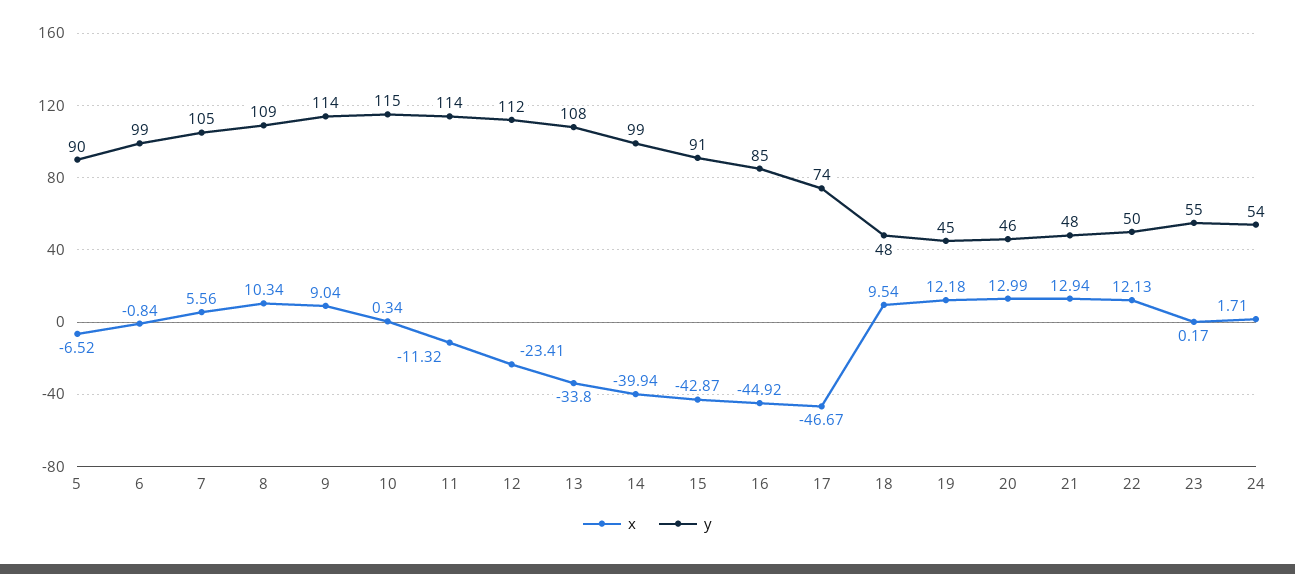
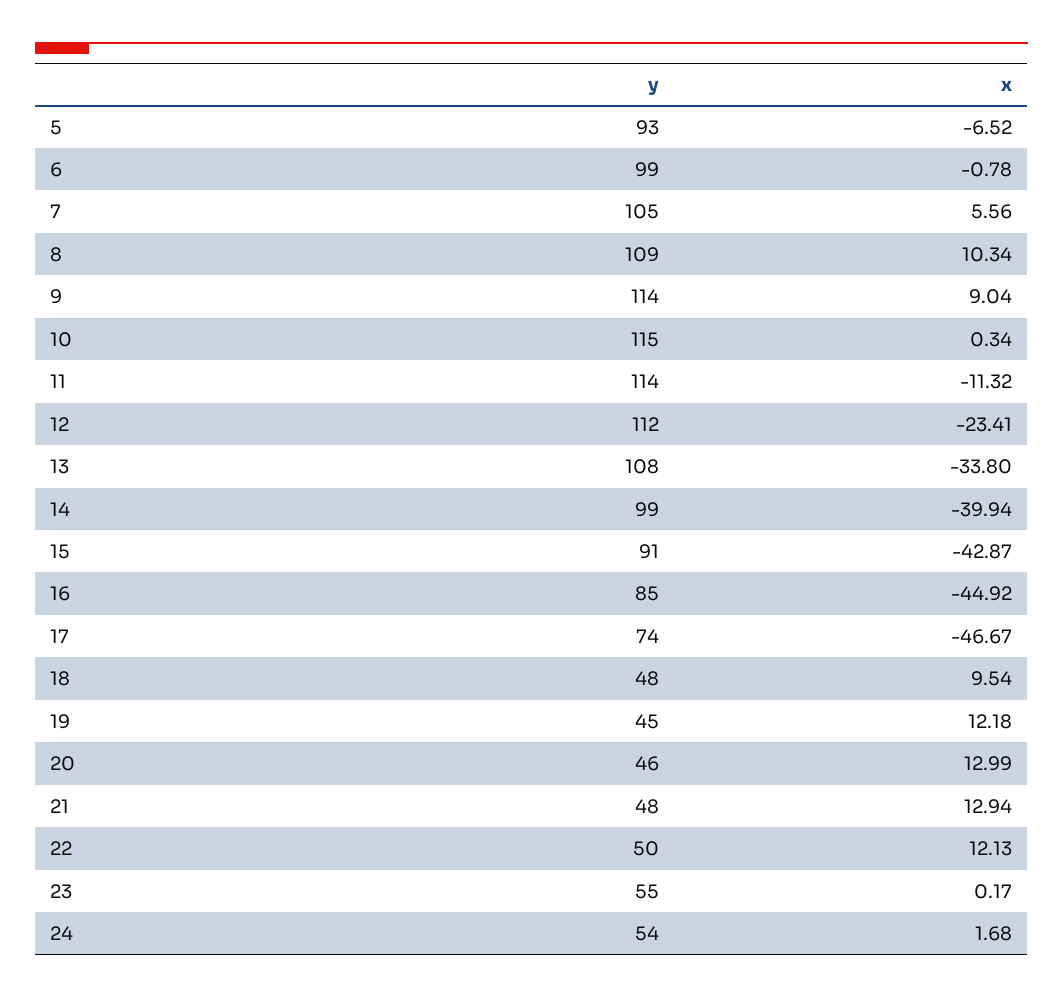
  {
    "x": {
      "5": -6.52,
-     "6": -0.84,
+     "6": -0.78,
      "7": 5.56,
      "8": 10.34,
      "9": 9.04,
      "10": 0.34,
      "11": -11.32,
      "12": -23.41,
      "13": -33.8,
      "14": -39.94,
      "15": -42.87,
      "16": -44.92,
      "17": -46.67,
      "18": 9.54,
      "19": 12.18,
      "20": 12.99,
      "21": 12.94,
      "22": 12.13,
      "23": 0.17,
-     "24": 1.71
+     "24": 1.68
    },
    "y": {
-     "5": 90,
+     "5": 93,
      "6": 99,
      "7": 105,
      "8": 109,
      "9": 114,
      "10": 115,
      "11": 114,
      "12": 112,
      "13": 108,
      "14": 99,
      "15": 91,
      "16": 85,
      "17": 74,
      "18": 48,
      "19": 45,
      "20": 46,
      "21": 48,
      "22": 50,
      "23": 55,
      "24": 54
    }
  }

